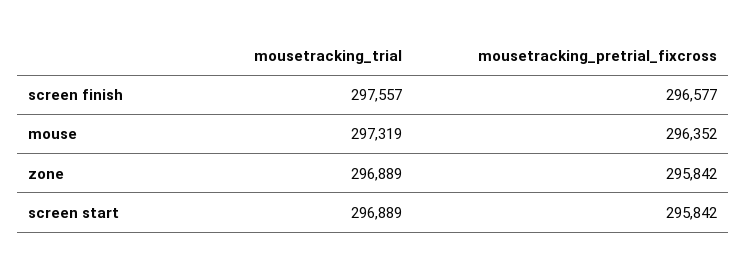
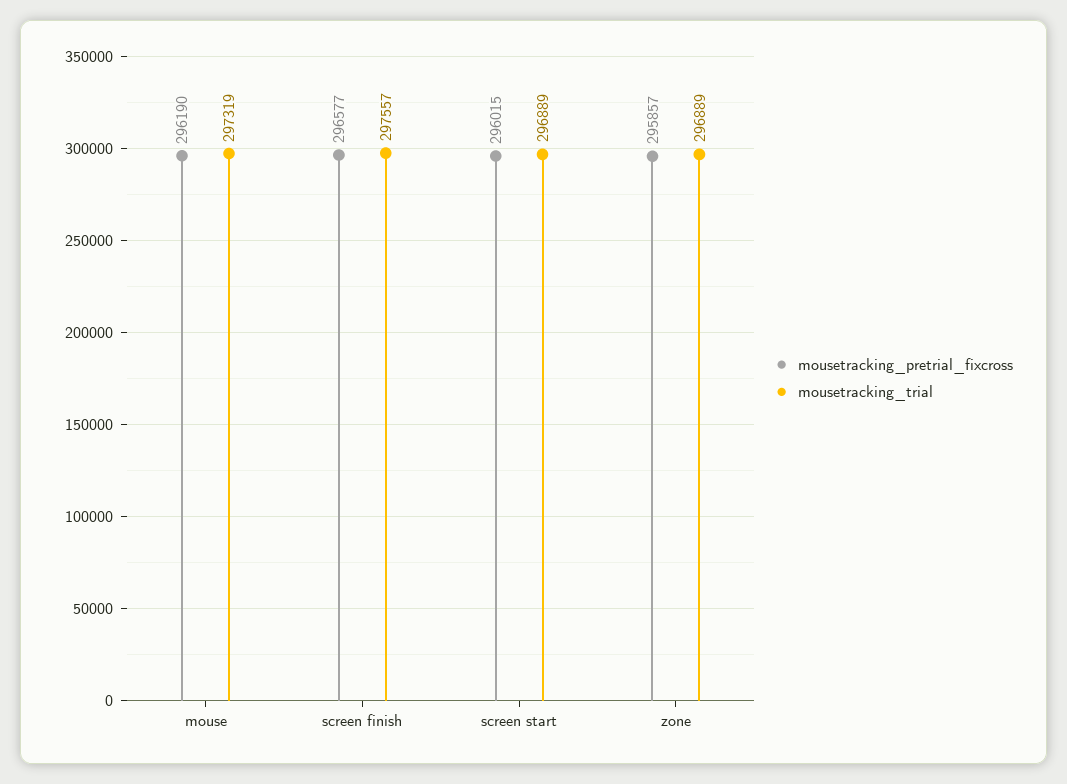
  {
    "mousetracking_trial": {
      "screen finish": 297557,
      "mouse": 297319,
      "zone": 296889,
      "screen start": 296889
    },
    "mousetracking_pretrial_fixcross": {
      "screen finish": 296577,
-     "mouse": 296352,
+     "mouse": 296190,
-     "zone": 295842,
+     "zone": 295857,
-     "screen start": 295842
+     "screen start": 296015
    }
  }

